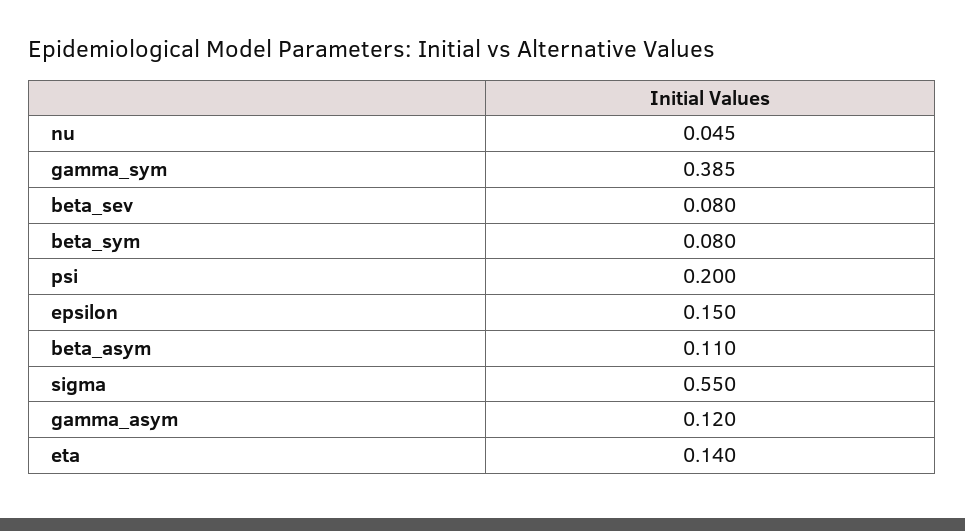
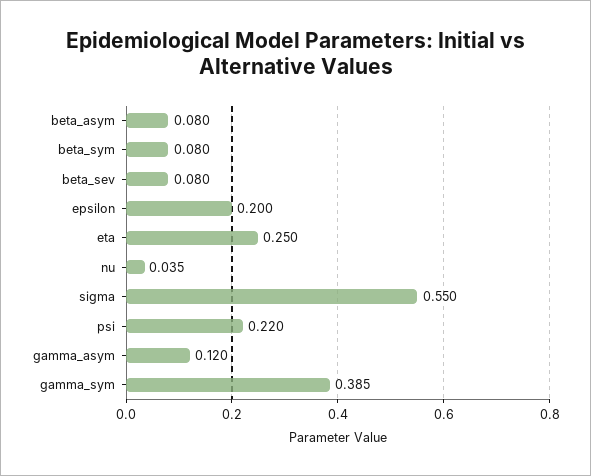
  {
-   "nu": 0.045,
+   "nu": 0.035,
    "gamma_sym": 0.385,
    "beta_sev": 0.08,
    "beta_sym": 0.08,
-   "psi": 0.2,
+   "psi": 0.22,
-   "epsilon": 0.15,
+   "epsilon": 0.2,
-   "beta_asym": 0.11,
+   "beta_asym": 0.08,
    "sigma": 0.55,
    "gamma_asym": 0.12,
-   "eta": 0.14
+   "eta": 0.25
  }

